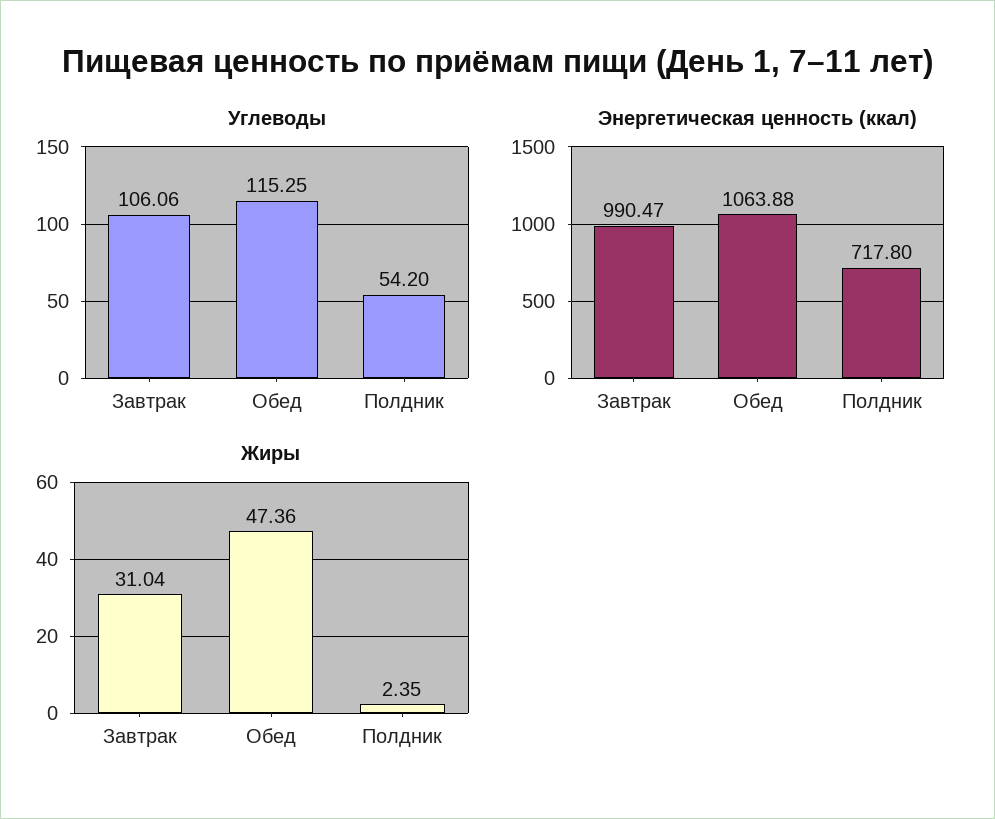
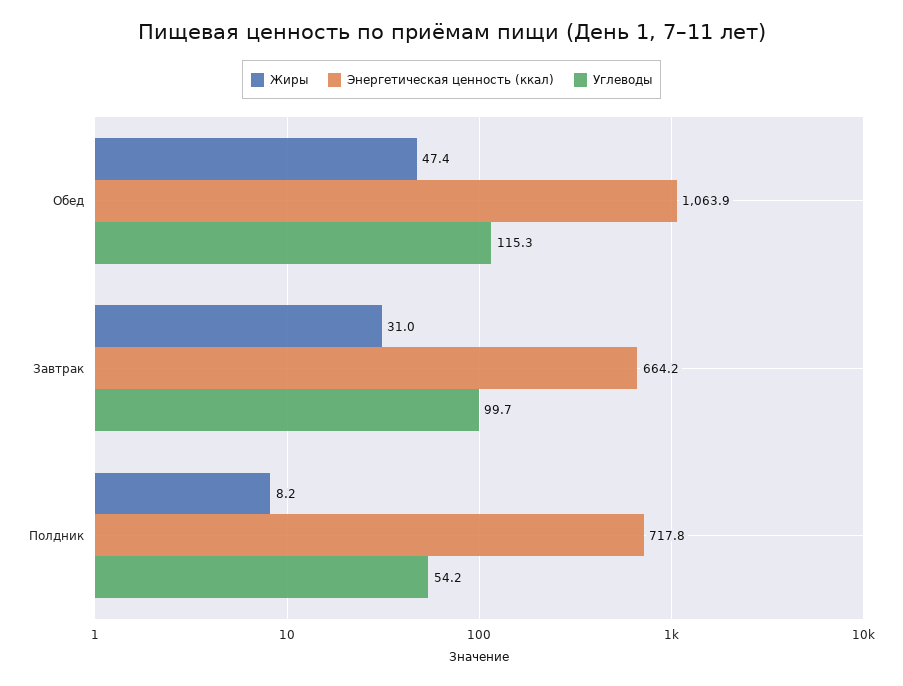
  {
    "Углеводы": {
-     "Завтрак": 106.06,
+     "Завтрак": 99.7,
      "Обед": 115.25,
      "Полдник": 54.2
    },
    "Энергетическая ценность (ккал)": {
-     "Завтрак": 990.47,
+     "Завтрак": 664.2,
      "Обед": 1063.88,
      "Полдник": 717.8
    },
    "Жиры": {
      "Завтрак": 31.04,
      "Обед": 47.36,
-     "Полдник": 2.35
+     "Полдник": 8.2
    }
  }

